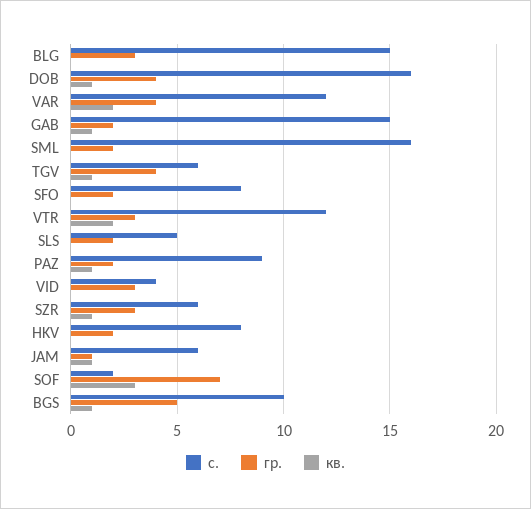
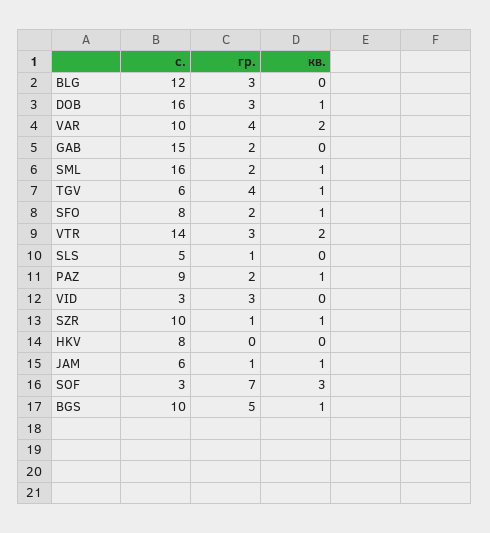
  {
    "с.": {
-     "BLG": 15,
+     "BLG": 12,
      "DOB": 16,
-     "VAR": 12,
+     "VAR": 10,
      "GAB": 15,
      "SML": 16,
      "TGV": 6,
      "SFO": 8,
-     "VTR": 12,
+     "VTR": 14,
      "SLS": 5,
      "PAZ": 9,
-     "VID": 4,
+     "VID": 3,
-     "SZR": 6,
+     "SZR": 10,
      "HKV": 8,
      "JAM": 6,
-     "SOF": 2,
+     "SOF": 3,
      "BGS": 10
    },
    "гр.": {
      "BLG": 3,
-     "DOB": 4,
+     "DOB": 3,
      "VAR": 4,
      "GAB": 2,
      "SML": 2,
      "TGV": 4,
      "SFO": 2,
      "VTR": 3,
-     "SLS": 2,
+     "SLS": 1,
      "PAZ": 2,
      "VID": 3,
-     "SZR": 3,
+     "SZR": 1,
-     "HKV": 2,
+     "HKV": 0,
      "JAM": 1,
      "SOF": 7,
      "BGS": 5
    },
    "кв.": {
      "BLG": 0,
      "DOB": 1,
      "VAR": 2,
-     "GAB": 1,
+     "GAB": 0,
-     "SML": 0,
+     "SML": 1,
      "TGV": 1,
-     "SFO": 0,
+     "SFO": 1,
      "VTR": 2,
      "SLS": 0,
      "PAZ": 1,
      "VID": 0,
      "SZR": 1,
      "HKV": 0,
      "JAM": 1,
      "SOF": 3,
      "BGS": 1
    }
  }

